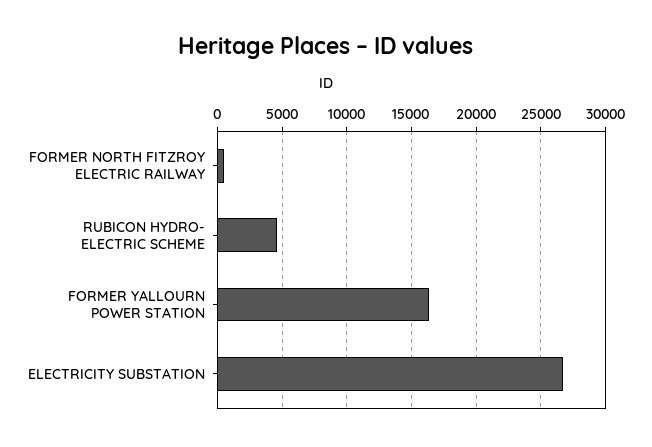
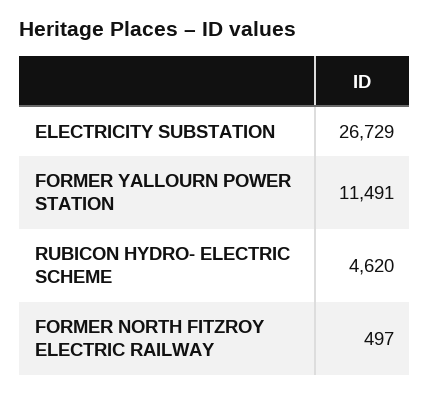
  {
    "FORMER NORTH FITZROY ELECTRIC RAILWAY": 497,
    "RUBICON HYDRO- ELECTRIC SCHEME": 4620,
-   "FORMER YALLOURN POWER STATION": 16500,
+   "FORMER YALLOURN POWER STATION": 11491,
    "ELECTRICITY SUBSTATION": 26729
  }

